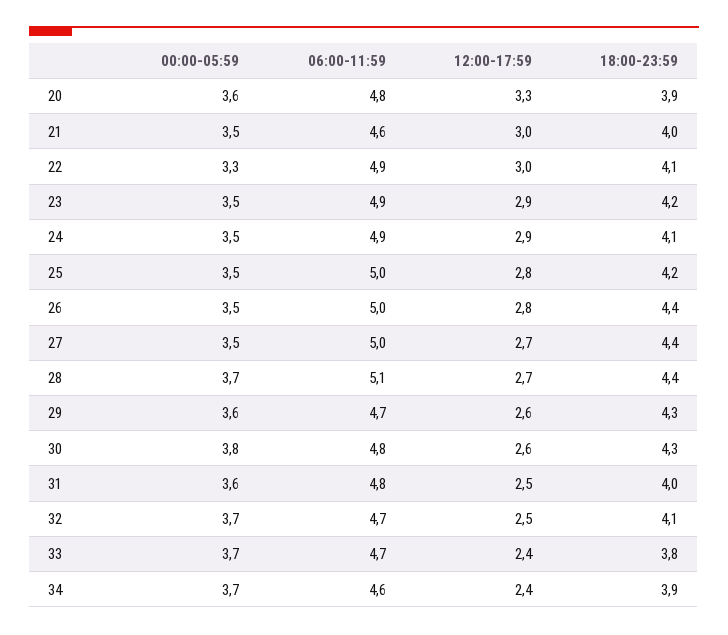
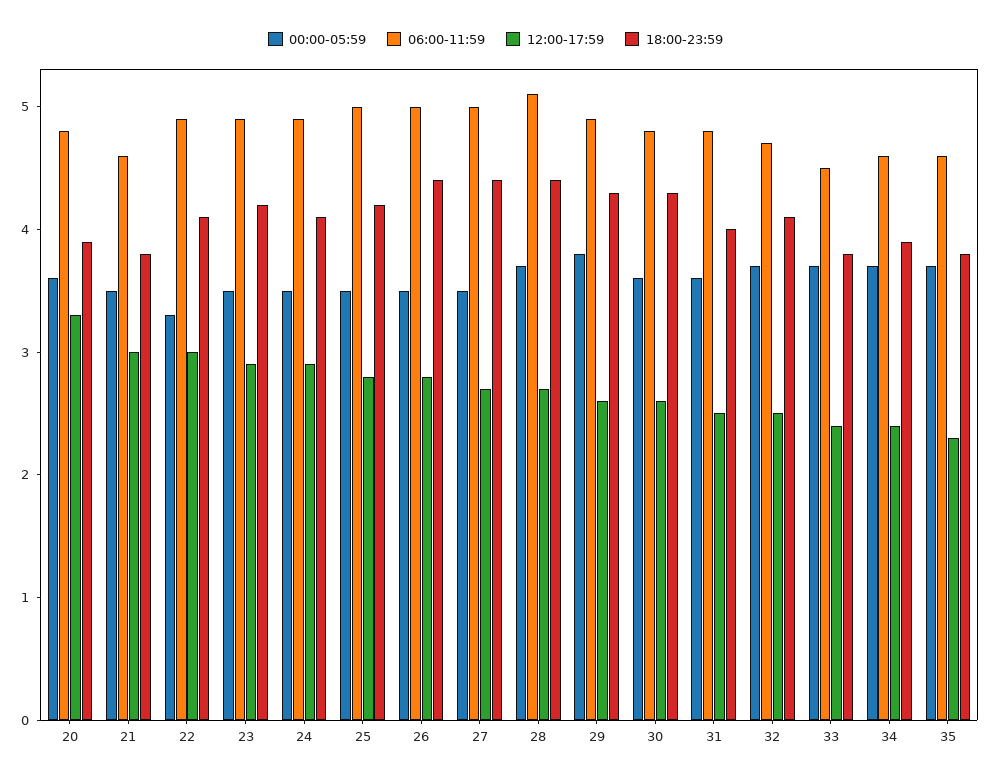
  {
    "00:00-05:59": {
      "20": 3.6,
      "21": 3.5,
      "22": 3.3,
      "23": 3.5,
      "24": 3.5,
      "25": 3.5,
      "26": 3.5,
      "27": 3.5,
      "28": 3.7,
-     "29": 3.6,
+     "29": 3.8,
-     "30": 3.8,
+     "30": 3.6,
      "31": 3.6,
      "32": 3.7,
      "33": 3.7,
-     "34": 3.7
+     "34": 3.7,
+     "35": 3.7
    },
    "06:00-11:59": {
      "20": 4.8,
      "21": 4.6,
      "22": 4.9,
      "23": 4.9,
      "24": 4.9,
      "25": 5,
      "26": 5,
      "27": 5,
      "28": 5.1,
-     "29": 4.7,
+     "29": 4.9,
      "30": 4.8,
      "31": 4.8,
      "32": 4.7,
-     "33": 4.7,
+     "33": 4.5,
-     "34": 4.6
+     "34": 4.6,
+     "35": 4.6
    },
    "12:00-17:59": {
      "20": 3.3,
      "21": 3,
      "22": 3,
      "23": 2.9,
      "24": 2.9,
      "25": 2.8,
      "26": 2.8,
      "27": 2.7,
      "28": 2.7,
      "29": 2.6,
      "30": 2.6,
      "31": 2.5,
      "32": 2.5,
      "33": 2.4,
-     "34": 2.4
+     "34": 2.4,
+     "35": 2.3
    },
    "18:00-23:59": {
      "20": 3.9,
-     "21": 4,
+     "21": 3.8,
      "22": 4.1,
      "23": 4.2,
      "24": 4.1,
      "25": 4.2,
      "26": 4.4,
      "27": 4.4,
      "28": 4.4,
      "29": 4.3,
      "30": 4.3,
      "31": 4,
      "32": 4.1,
      "33": 3.8,
-     "34": 3.9
+     "34": 3.9,
+     "35": 3.8
    }
  }

